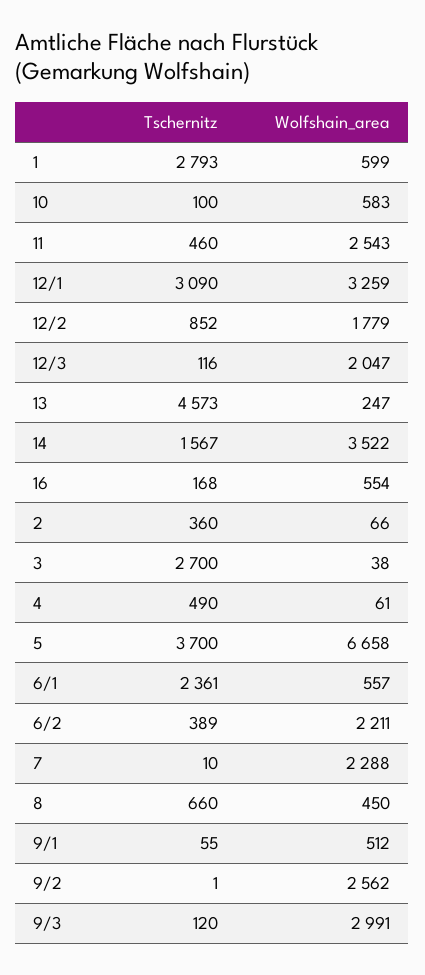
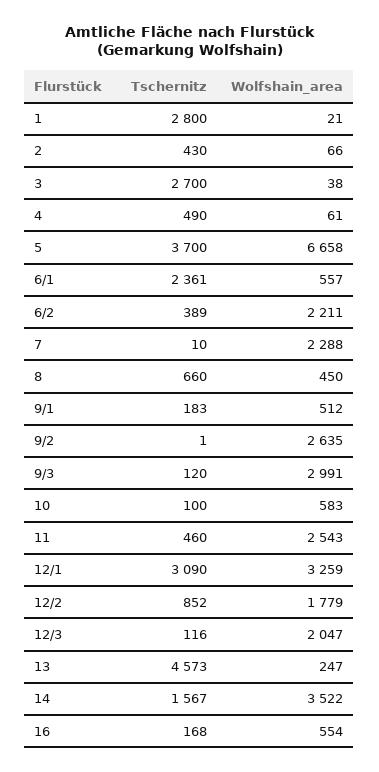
  {
    "Tschernitz": {
-     "1": 2793,
+     "1": 2800,
      "10": 100,
      "11": 460,
      "12/1": 3090,
      "12/2": 852,
      "12/3": 116,
      "13": 4573,
      "14": 1567,
      "16": 168,
-     "2": 360,
+     "2": 430,
      "3": 2700,
      "4": 490,
      "5": 3700,
      "6/1": 2361,
      "6/2": 389,
      "7": 10,
      "8": 660,
-     "9/1": 55,
+     "9/1": 183,
      "9/2": 1,
      "9/3": 120
    },
    "Wolfshain_area": {
-     "1": 599,
+     "1": 21,
      "10": 583,
      "11": 2543,
      "12/1": 3259,
      "12/2": 1779,
      "12/3": 2047,
      "13": 247,
      "14": 3522,
      "16": 554,
      "2": 66,
      "3": 38,
      "4": 61,
      "5": 6658,
      "6/1": 557,
      "6/2": 2211,
      "7": 2288,
      "8": 450,
      "9/1": 512,
-     "9/2": 2562,
+     "9/2": 2635,
      "9/3": 2991
    }
  }

